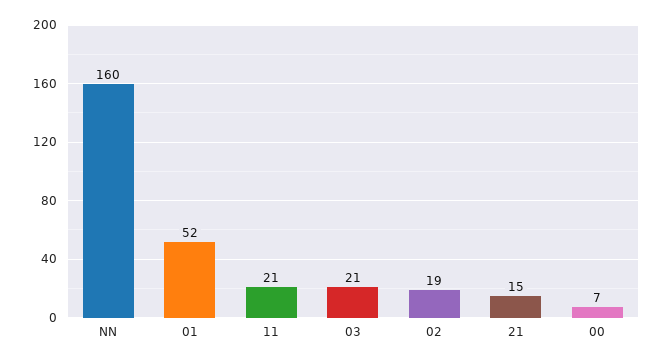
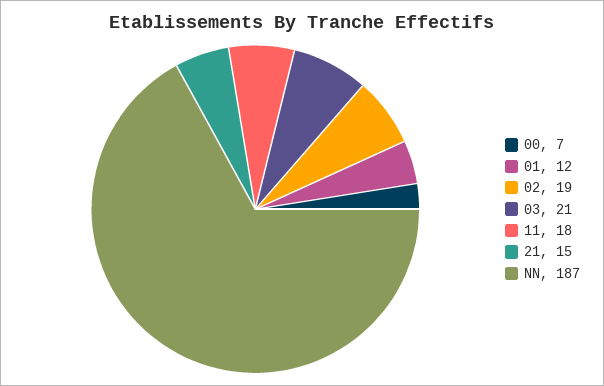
  {
-   "NN": 160,
+   "NN": 187,
-   "01": 52,
+   "01": 12,
-   "11": 21,
+   "11": 18,
    "03": 21,
    "02": 19,
    "21": 15,
    "00": 7
  }

